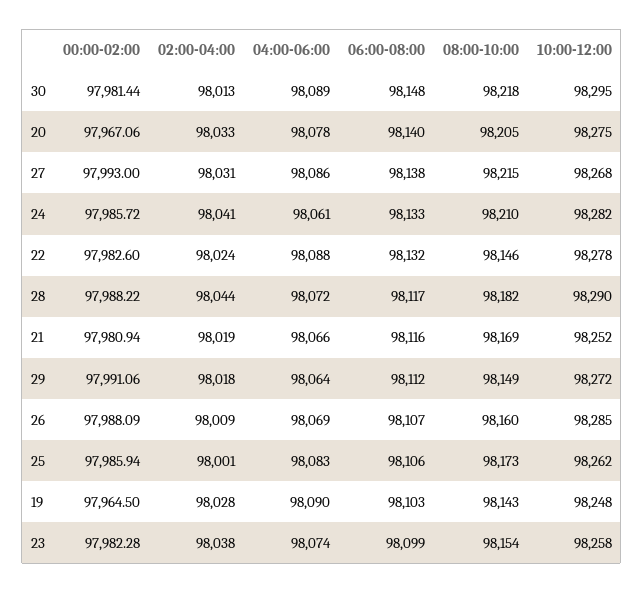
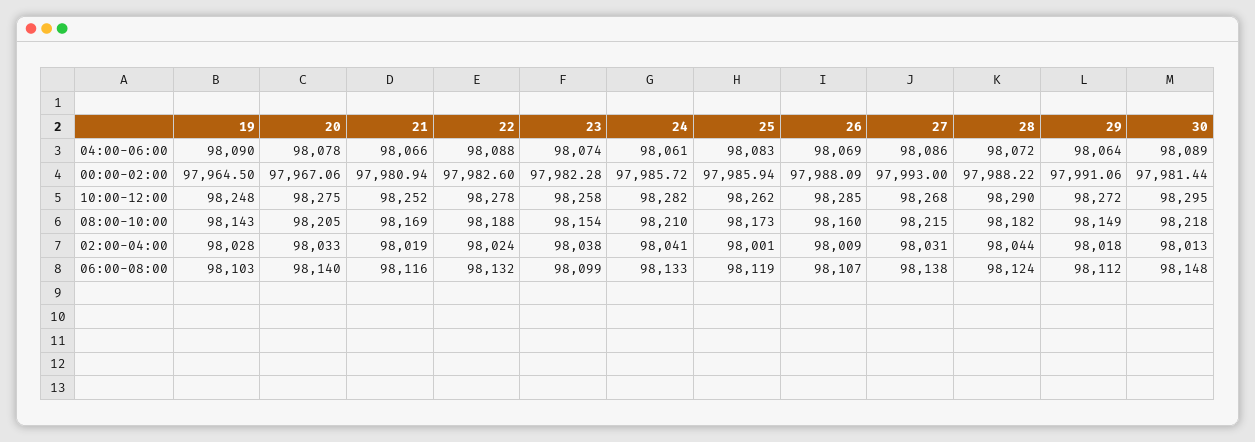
  {
    "00:00-02:00": {
      "30": 97981.44,
      "20": 97967.06,
      "27": 97993,
      "24": 97985.72,
      "22": 97982.6,
      "28": 97988.22,
      "21": 97980.94,
      "29": 97991.06,
      "26": 97988.09,
      "25": 97985.94,
      "19": 97964.5,
      "23": 97982.28
    },
    "02:00-04:00": {
      "30": 98013,
      "20": 98033,
      "27": 98031,
      "24": 98041,
      "22": 98024,
      "28": 98044,
      "21": 98019,
      "29": 98018,
      "26": 98009,
      "25": 98001,
      "19": 98028,
      "23": 98038
    },
    "04:00-06:00": {
      "30": 98089,
      "20": 98078,
      "27": 98086,
      "24": 98061,
      "22": 98088,
      "28": 98072,
      "21": 98066,
      "29": 98064,
      "26": 98069,
      "25": 98083,
      "19": 98090,
      "23": 98074
    },
    "06:00-08:00": {
      "30": 98148,
      "20": 98140,
      "27": 98138,
      "24": 98133,
      "22": 98132,
-     "28": 98117,
+     "28": 98124,
      "21": 98116,
      "29": 98112,
      "26": 98107,
-     "25": 98106,
+     "25": 98119,
      "19": 98103,
      "23": 98099
    },
    "08:00-10:00": {
      "30": 98218,
      "20": 98205,
      "27": 98215,
      "24": 98210,
-     "22": 98146,
+     "22": 98188,
      "28": 98182,
      "21": 98169,
      "29": 98149,
      "26": 98160,
      "25": 98173,
      "19": 98143,
      "23": 98154
    },
    "10:00-12:00": {
      "30": 98295,
      "20": 98275,
      "27": 98268,
      "24": 98282,
      "22": 98278,
      "28": 98290,
      "21": 98252,
      "29": 98272,
      "26": 98285,
      "25": 98262,
      "19": 98248,
      "23": 98258
    }
  }

